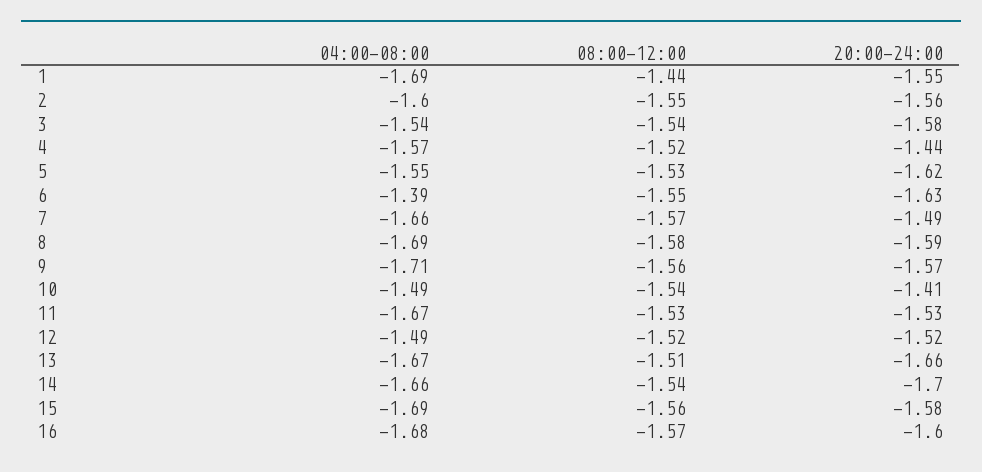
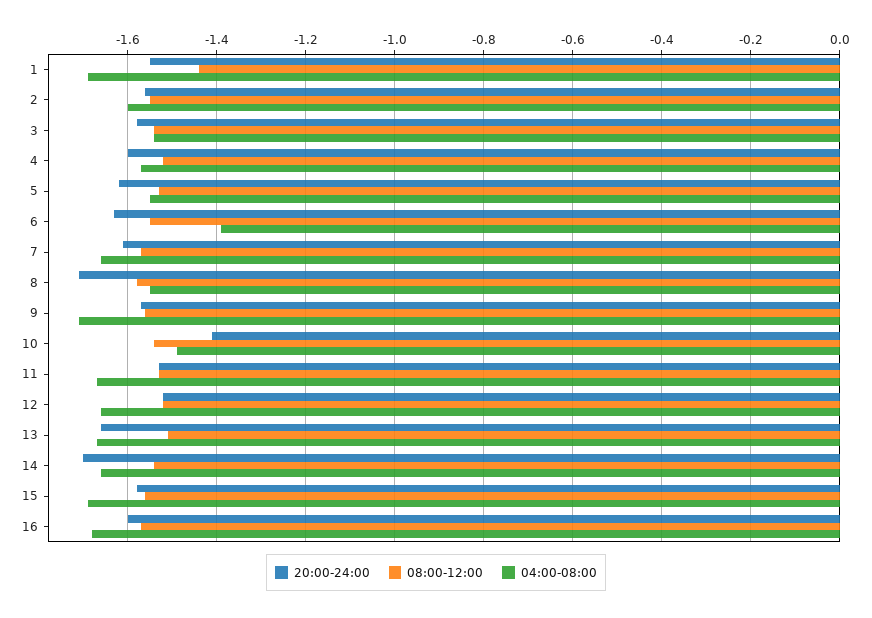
  {
    "04:00-08:00": {
      "1": -1.69,
      "2": -1.6,
      "3": -1.54,
      "4": -1.57,
      "5": -1.55,
      "6": -1.39,
      "7": -1.66,
-     "8": -1.69,
+     "8": -1.55,
      "9": -1.71,
      "10": -1.49,
      "11": -1.67,
-     "12": -1.49,
+     "12": -1.65,
      "13": -1.67,
      "14": -1.66,
      "15": -1.69,
      "16": -1.68
    },
    "08:00-12:00": {
      "1": -1.44,
      "2": -1.55,
      "3": -1.54,
      "4": -1.52,
      "5": -1.53,
      "6": -1.55,
      "7": -1.57,
      "8": -1.58,
      "9": -1.56,
      "10": -1.54,
      "11": -1.53,
      "12": -1.52,
      "13": -1.51,
      "14": -1.54,
      "15": -1.56,
      "16": -1.57
    },
    "20:00-24:00": {
      "1": -1.55,
      "2": -1.56,
      "3": -1.58,
-     "4": -1.44,
+     "4": -1.6,
      "5": -1.62,
      "6": -1.63,
-     "7": -1.49,
+     "7": -1.6,
-     "8": -1.59,
+     "8": -1.7,
      "9": -1.57,
      "10": -1.41,
      "11": -1.53,
      "12": -1.52,
      "13": -1.66,
      "14": -1.7,
      "15": -1.58,
      "16": -1.6
    }
  }

